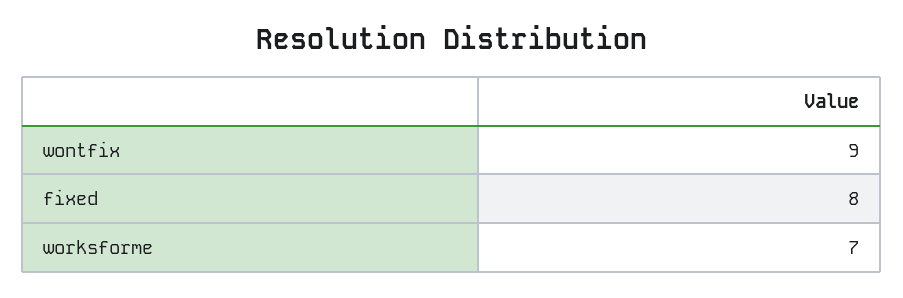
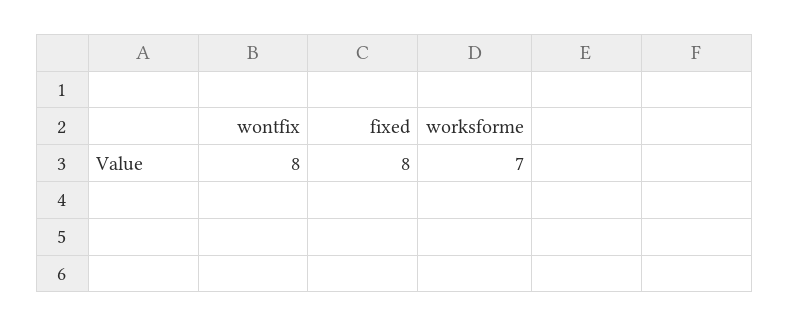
  {
-   "wontfix": 9,
+   "wontfix": 8,
    "fixed": 8,
    "worksforme": 7
  }

